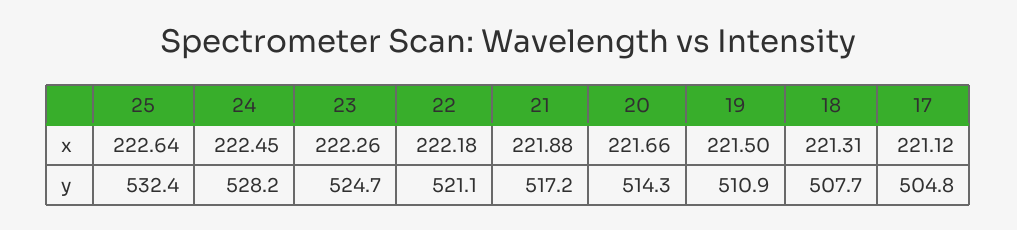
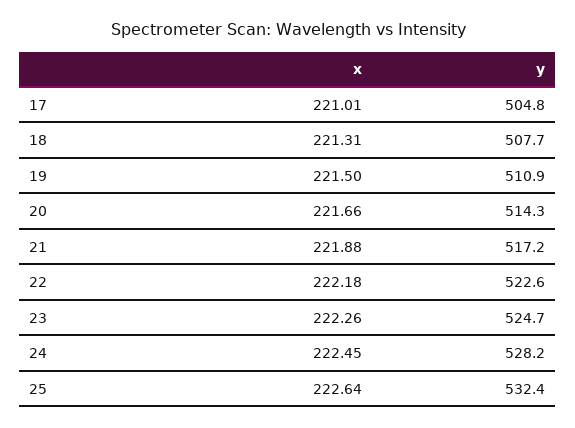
  {
    "25": {
      "x": 222.64,
      "y": 532.4
    },
    "24": {
      "x": 222.45,
      "y": 528.2
    },
    "23": {
      "x": 222.26,
      "y": 524.7
    },
    "22": {
      "x": 222.18,
-     "y": 521.1
+     "y": 522.6
    },
    "21": {
      "x": 221.88,
      "y": 517.2
    },
    "20": {
      "x": 221.66,
      "y": 514.3
    },
    "19": {
      "x": 221.5,
      "y": 510.9
    },
    "18": {
      "x": 221.31,
      "y": 507.7
    },
    "17": {
-     "x": 221.12,
+     "x": 221.01,
      "y": 504.8
    }
  }

